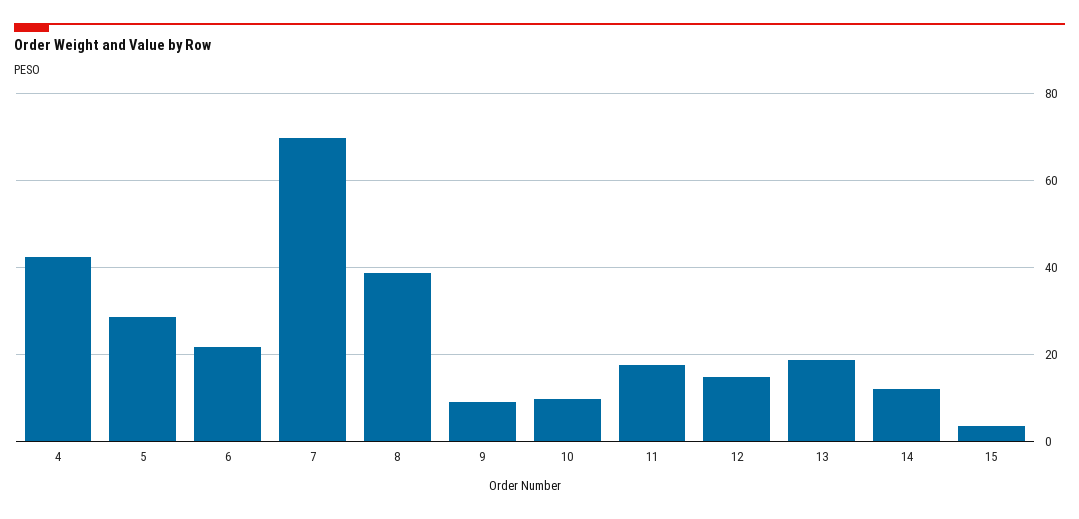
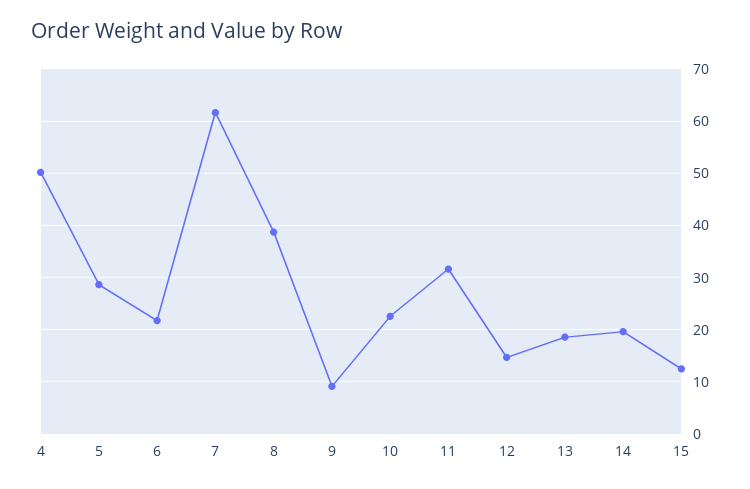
  {
-   "4": 42,
+   "4": 50,
    "5": 28,
    "6": 22,
-   "7": 70,
+   "7": 62,
    "8": 38,
    "9": 10,
-   "10": 10,
+   "10": 22,
-   "11": 18,
+   "11": 32,
    "12": 14,
    "13": 18,
-   "14": 12,
+   "14": 20,
-   "15": 4
+   "15": 12
  }

